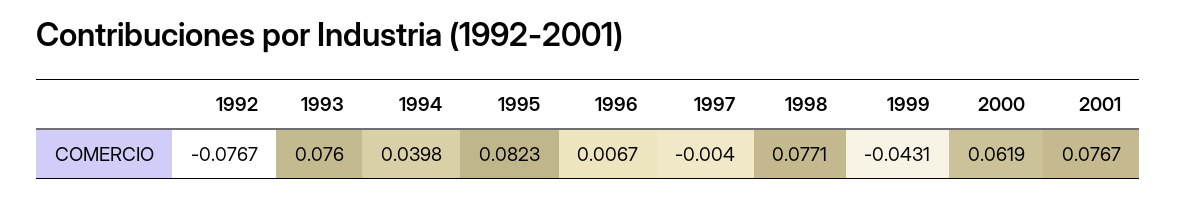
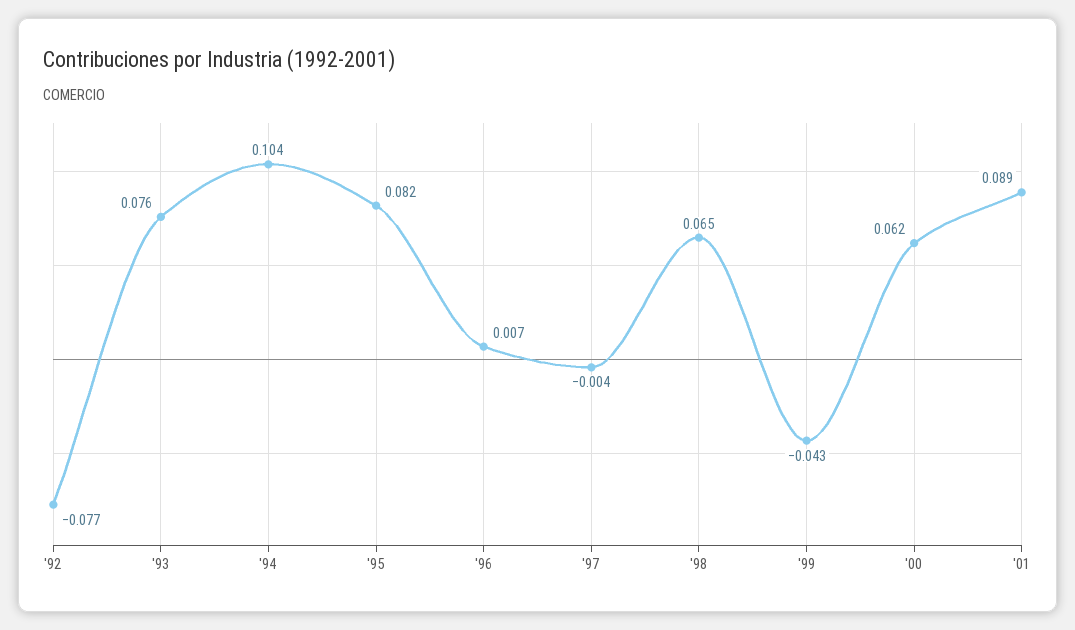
  {
    "1992": -0.0767,
    "1993": 0.076,
-   "1994": 0.0398,
+   "1994": 0.104,
    "1995": 0.0823,
    "1996": 0.0067,
    "1997": -0.004,
-   "1998": 0.0771,
+   "1998": 0.065,
    "1999": -0.0431,
    "2000": 0.0619,
-   "2001": 0.0767
+   "2001": 0.089
  }

